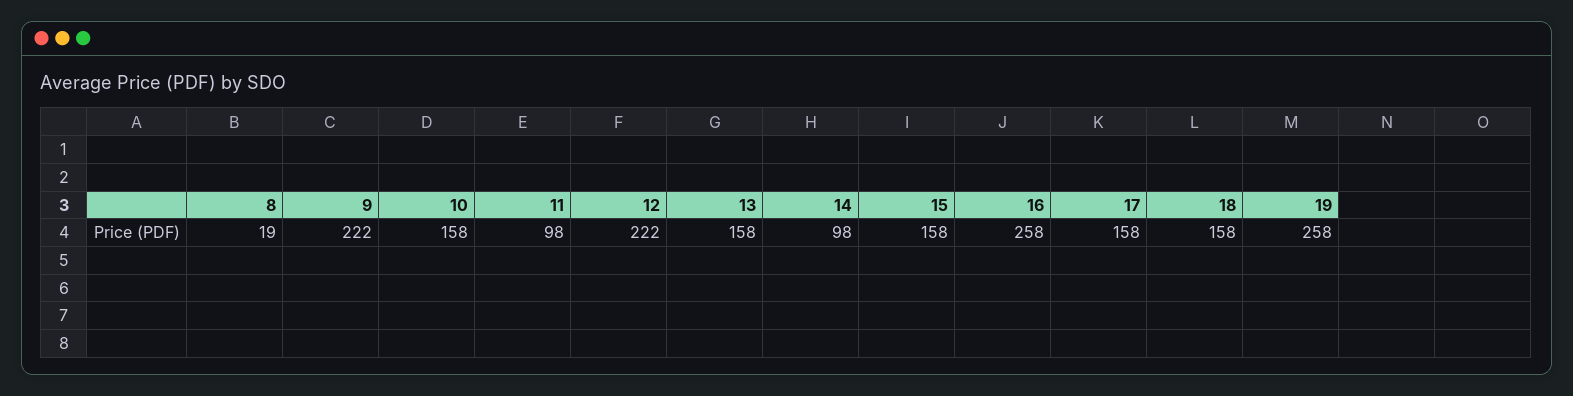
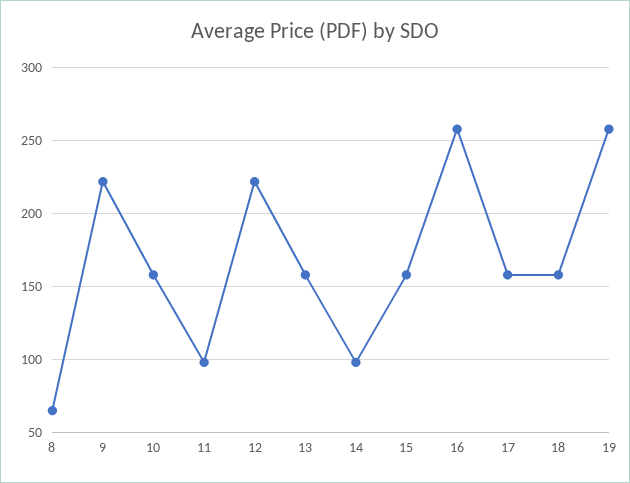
  {
-   "8": 19,
+   "8": 65,
    "9": 222,
    "10": 158,
    "11": 98,
    "12": 222,
    "13": 158,
    "14": 98,
    "15": 158,
    "16": 258,
    "17": 158,
    "18": 158,
    "19": 258
  }

